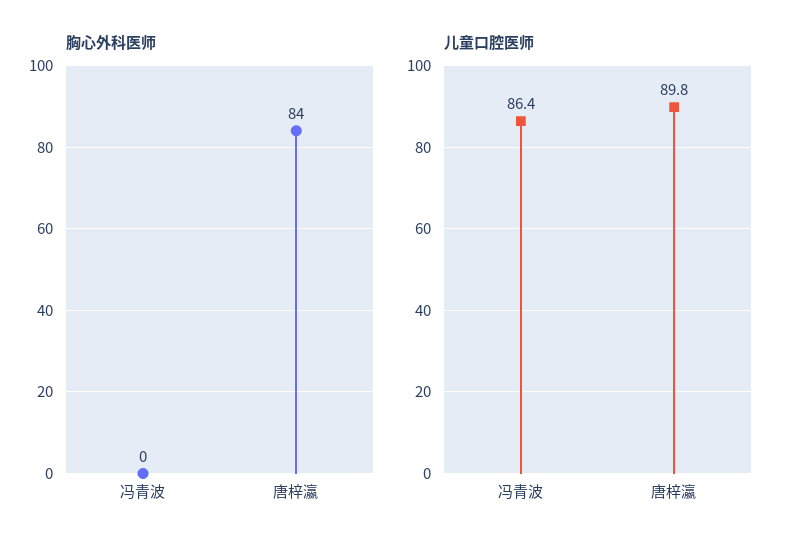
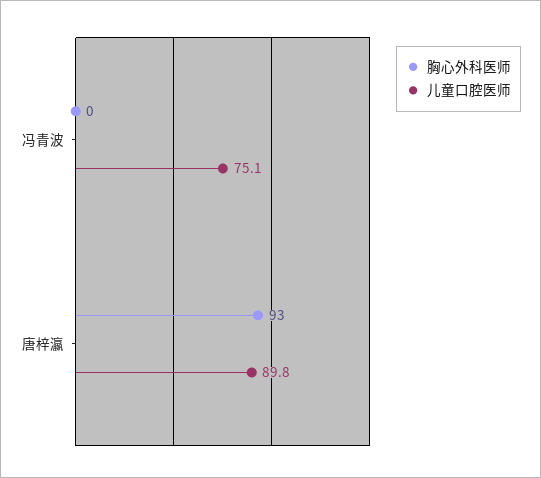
  {
    "胸心外科医师": {
      "冯青波": 0,
-     "唐梓瀛": 84
+     "唐梓瀛": 93
    },
    "儿童口腔医师": {
-     "冯青波": 86.4,
+     "冯青波": 75.1,
      "唐梓瀛": 89.8
    }
  }

